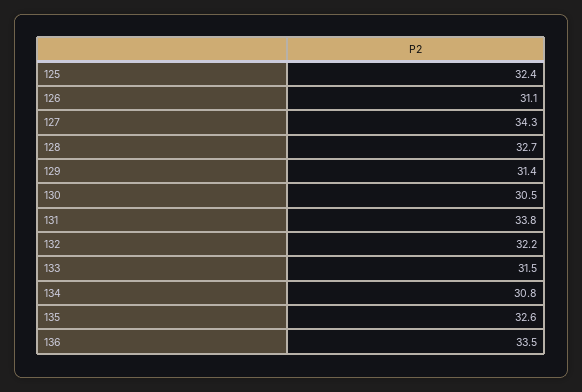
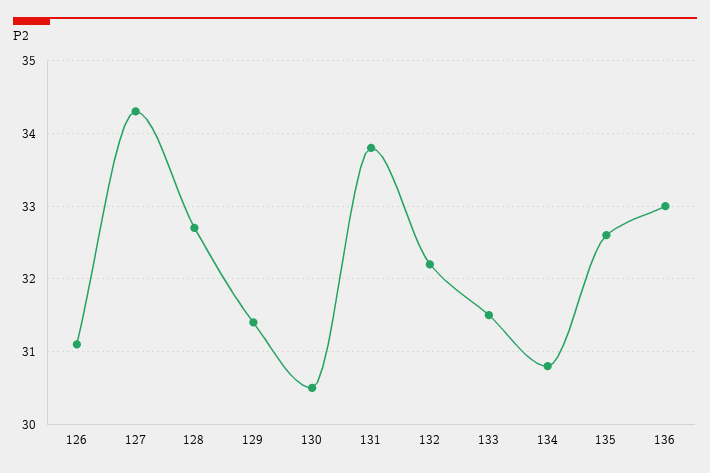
  {
-   "125": 32.4,
    "126": 31.1,
    "127": 34.3,
    "128": 32.7,
    "129": 31.4,
    "130": 30.5,
    "131": 33.8,
    "132": 32.2,
    "133": 31.5,
    "134": 30.8,
    "135": 32.6,
-   "136": 33.5
+   "136": 33
  }

